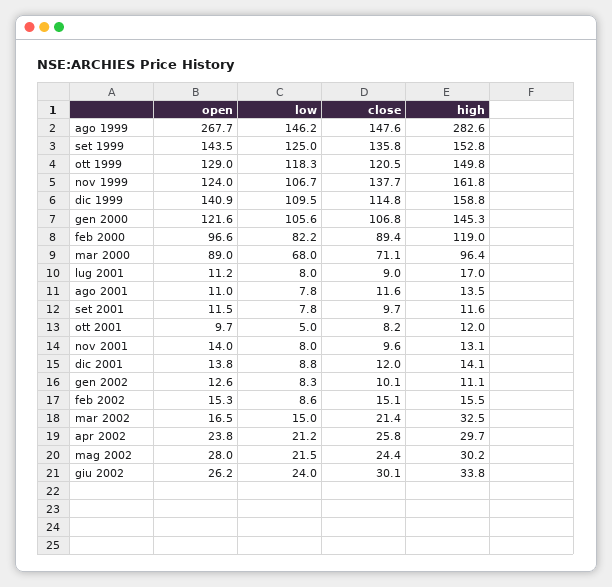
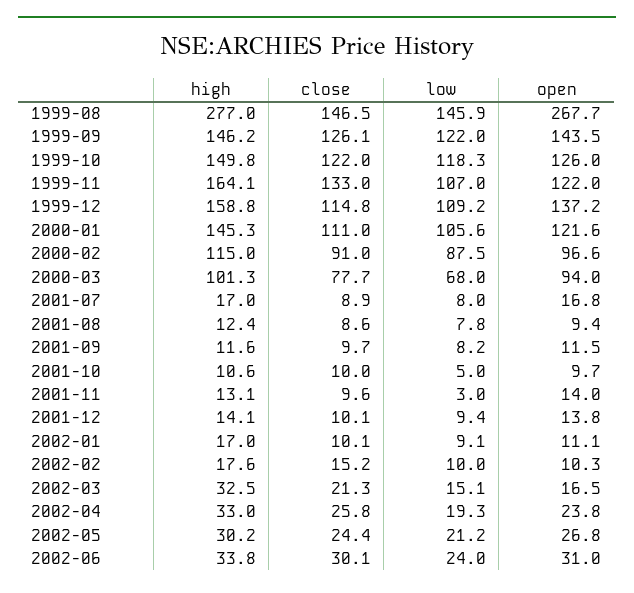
  {
    "open": {
      "ago 1999": 267.7,
      "set 1999": 143.5,
-     "ott 1999": 129,
+     "ott 1999": 126,
-     "nov 1999": 124,
+     "nov 1999": 122,
-     "dic 1999": 140.9,
+     "dic 1999": 137.2,
      "gen 2000": 121.6,
      "feb 2000": 96.6,
-     "mar 2000": 89,
+     "mar 2000": 94,
-     "lug 2001": 11.2,
+     "lug 2001": 16.8,
-     "ago 2001": 11,
+     "ago 2001": 9.4,
      "set 2001": 11.5,
      "ott 2001": 9.7,
      "nov 2001": 14,
      "dic 2001": 13.8,
-     "gen 2002": 12.6,
+     "gen 2002": 11.1,
-     "feb 2002": 15.3,
+     "feb 2002": 10.3,
      "mar 2002": 16.5,
      "apr 2002": 23.8,
-     "mag 2002": 28,
+     "mag 2002": 26.8,
-     "giu 2002": 26.2
+     "giu 2002": 31
    },
    "low": {
-     "ago 1999": 146.2,
+     "ago 1999": 145.9,
-     "set 1999": 125,
+     "set 1999": 122,
      "ott 1999": 118.3,
-     "nov 1999": 106.7,
+     "nov 1999": 107,
-     "dic 1999": 109.5,
+     "dic 1999": 109.2,
      "gen 2000": 105.6,
-     "feb 2000": 82.2,
+     "feb 2000": 87.5,
      "mar 2000": 68,
      "lug 2001": 8,
      "ago 2001": 7.8,
-     "set 2001": 7.8,
+     "set 2001": 8.2,
      "ott 2001": 5,
-     "nov 2001": 8,
+     "nov 2001": 3,
-     "dic 2001": 8.8,
+     "dic 2001": 9.4,
-     "gen 2002": 8.3,
+     "gen 2002": 9.1,
-     "feb 2002": 8.6,
+     "feb 2002": 10,
-     "mar 2002": 15,
+     "mar 2002": 15.1,
-     "apr 2002": 21.2,
+     "apr 2002": 19.3,
-     "mag 2002": 21.5,
+     "mag 2002": 21.2,
      "giu 2002": 24
    },
    "close": {
-     "ago 1999": 147.6,
+     "ago 1999": 146.5,
-     "set 1999": 135.8,
+     "set 1999": 126.1,
-     "ott 1999": 120.5,
+     "ott 1999": 122,
-     "nov 1999": 137.7,
+     "nov 1999": 133,
      "dic 1999": 114.8,
-     "gen 2000": 106.8,
+     "gen 2000": 111,
-     "feb 2000": 89.4,
+     "feb 2000": 91,
-     "mar 2000": 71.1,
+     "mar 2000": 77.7,
-     "lug 2001": 9,
+     "lug 2001": 8.9,
-     "ago 2001": 11.6,
+     "ago 2001": 8.6,
      "set 2001": 9.7,
-     "ott 2001": 8.2,
+     "ott 2001": 10,
      "nov 2001": 9.6,
-     "dic 2001": 12,
+     "dic 2001": 10.1,
      "gen 2002": 10.1,
-     "feb 2002": 15.1,
+     "feb 2002": 15.2,
-     "mar 2002": 21.4,
+     "mar 2002": 21.3,
      "apr 2002": 25.8,
      "mag 2002": 24.4,
      "giu 2002": 30.1
    },
    "high": {
-     "ago 1999": 282.6,
+     "ago 1999": 277,
-     "set 1999": 152.8,
+     "set 1999": 146.2,
      "ott 1999": 149.8,
-     "nov 1999": 161.8,
+     "nov 1999": 164.1,
      "dic 1999": 158.8,
      "gen 2000": 145.3,
-     "feb 2000": 119,
+     "feb 2000": 115,
-     "mar 2000": 96.4,
+     "mar 2000": 101.3,
      "lug 2001": 17,
-     "ago 2001": 13.5,
+     "ago 2001": 12.4,
      "set 2001": 11.6,
-     "ott 2001": 12,
+     "ott 2001": 10.6,
      "nov 2001": 13.1,
      "dic 2001": 14.1,
-     "gen 2002": 11.1,
+     "gen 2002": 17,
-     "feb 2002": 15.5,
+     "feb 2002": 17.6,
      "mar 2002": 32.5,
-     "apr 2002": 29.7,
+     "apr 2002": 33,
      "mag 2002": 30.2,
      "giu 2002": 33.8
    }
  }

